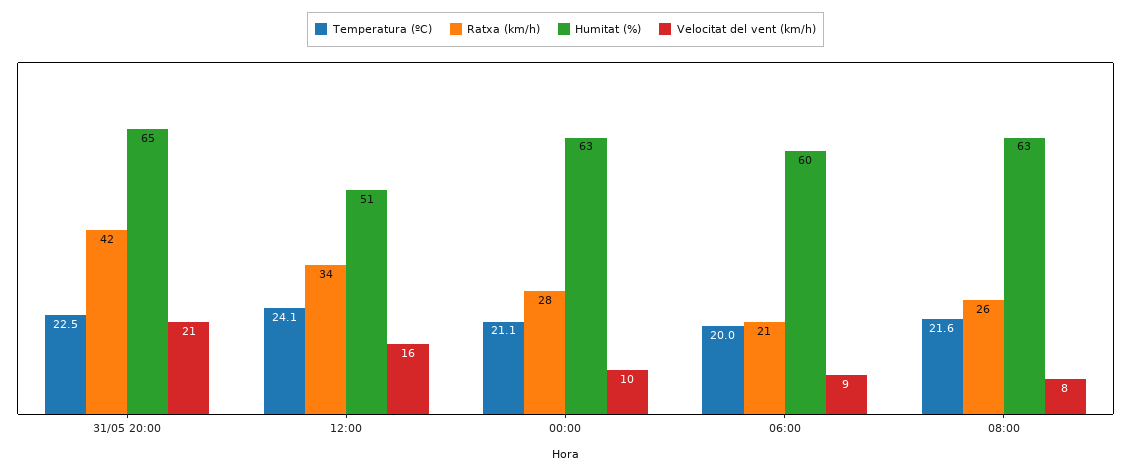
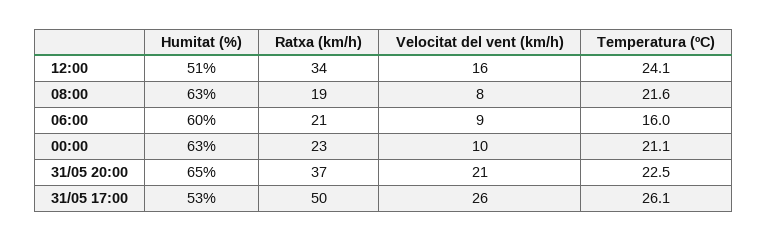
  {
    "Temperatura (ºC)": {
      "31/05 20:00": 22.5,
      "12:00": 24.1,
      "00:00": 21.1,
-     "06:00": 20,
+     "06:00": 16,
-     "08:00": 21.6
+     "08:00": 21.6,
+     "31/05 17:00": 26.1
    },
    "Ratxa (km/h)": {
-     "31/05 20:00": 42,
+     "31/05 20:00": 37,
      "12:00": 34,
-     "00:00": 28,
+     "00:00": 23,
      "06:00": 21,
-     "08:00": 26
+     "08:00": 19,
+     "31/05 17:00": 50
    },
    "Humitat (%)": {
      "31/05 20:00": 65,
      "12:00": 51,
      "00:00": 63,
      "06:00": 60,
-     "08:00": 63
+     "08:00": 63,
+     "31/05 17:00": 53
    },
    "Velocitat del vent (km/h)": {
      "31/05 20:00": 21,
      "12:00": 16,
      "00:00": 10,
      "06:00": 9,
-     "08:00": 8
+     "08:00": 8,
+     "31/05 17:00": 26
    }
  }

